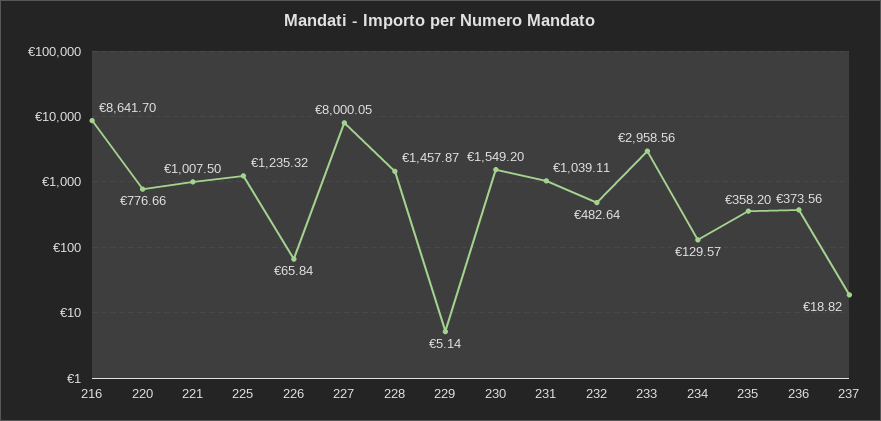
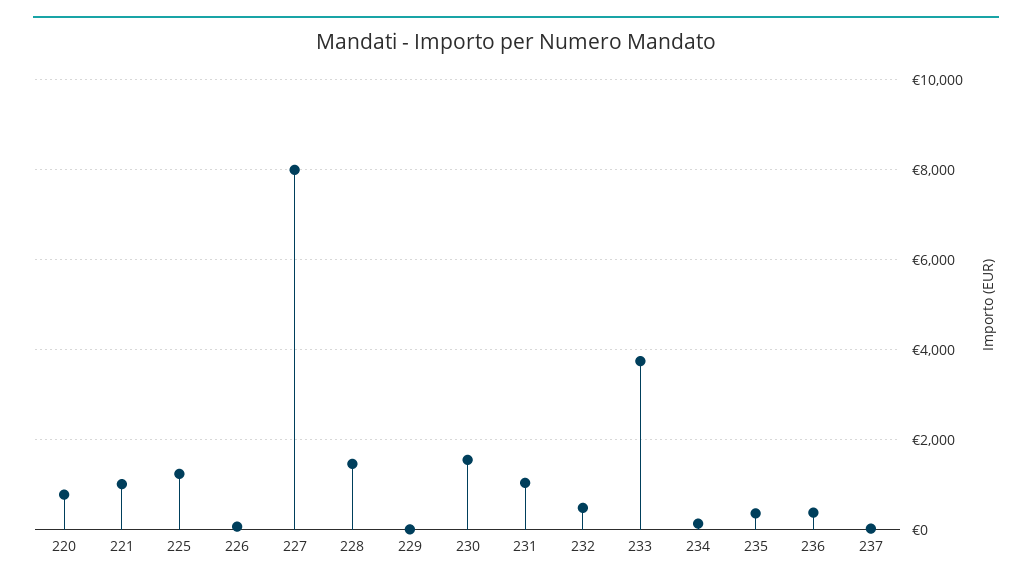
  {
-   "216": 8641.7,
    "220": 776.66,
    "221": 1007.5,
    "225": 1235.32,
    "226": 65.84,
    "227": 8000.05,
    "228": 1457.87,
    "229": 5.14,
    "230": 1549.2,
    "231": 1039.11,
    "232": 482.64,
-   "233": 2958.56,
+   "233": 3800,
    "234": 129.57,
    "235": 358.2,
    "236": 373.56,
    "237": 18.82
  }

